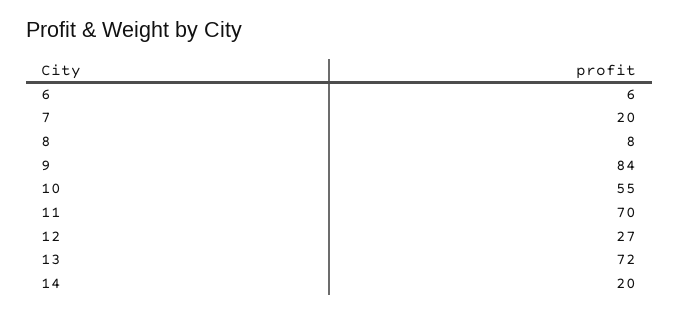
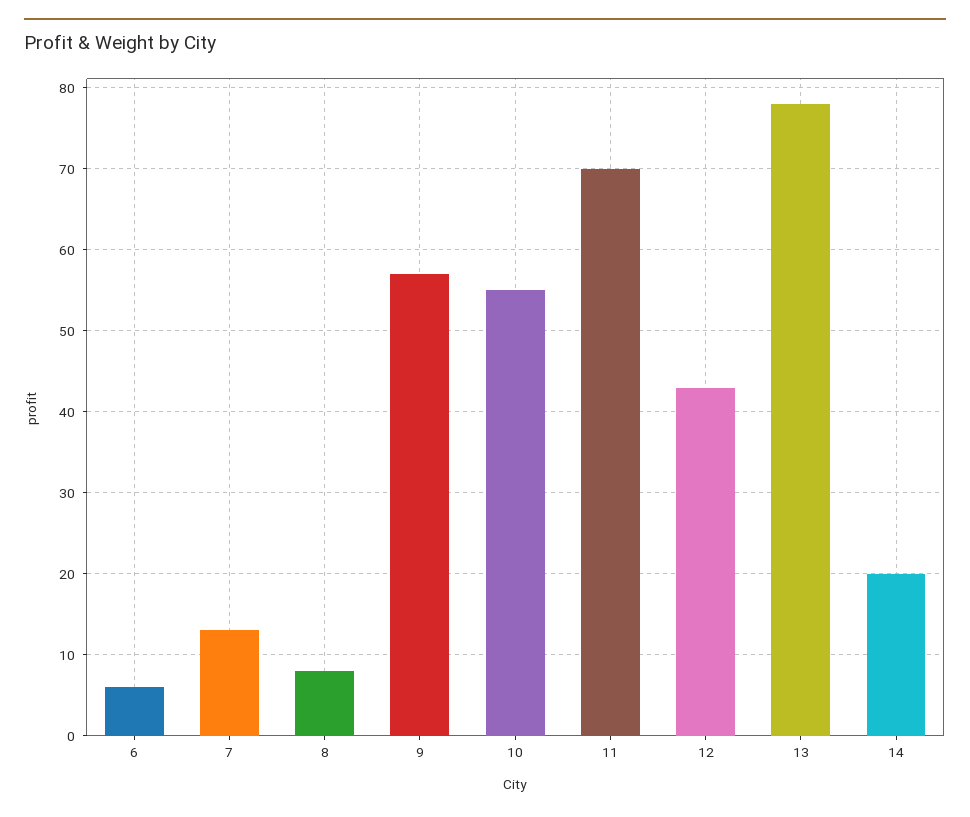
  {
    "6": 6,
-   "7": 20,
+   "7": 13,
    "8": 8,
-   "9": 84,
+   "9": 57,
    "10": 55,
    "11": 70,
-   "12": 27,
+   "12": 43,
-   "13": 72,
+   "13": 78,
    "14": 20
  }

